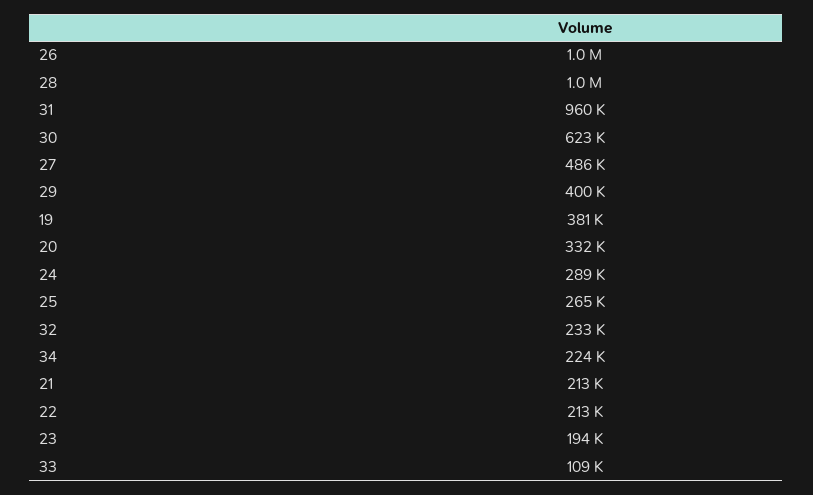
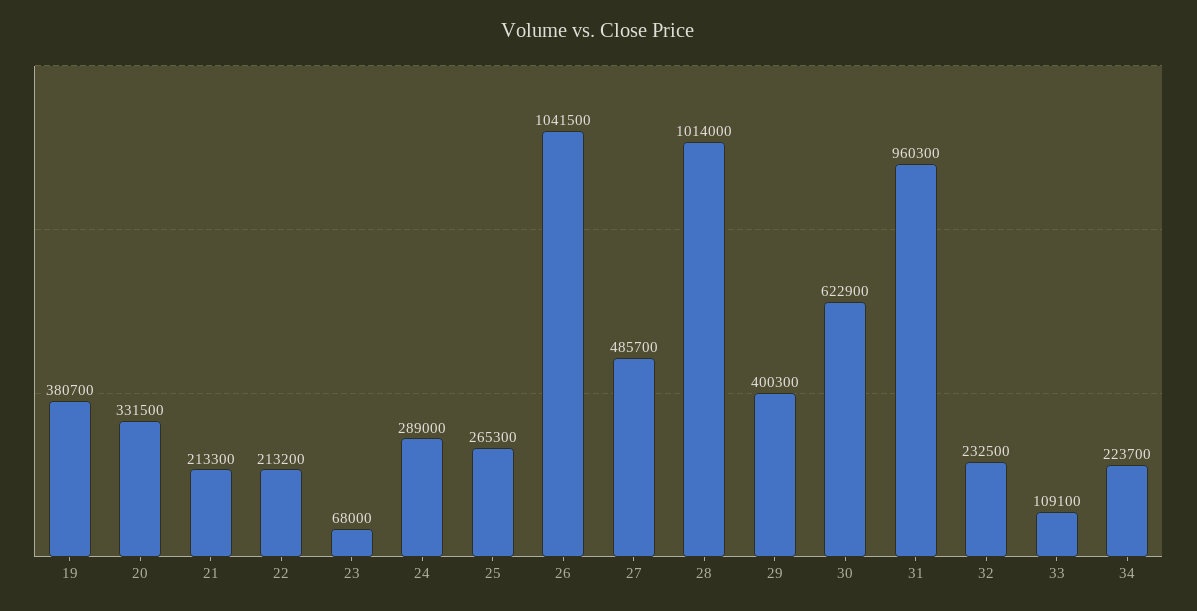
  {
    "26": 1041500,
    "28": 1014000,
    "31": 960300,
    "30": 622900,
    "27": 485700,
    "29": 400300,
    "19": 380700,
    "20": 331500,
    "24": 289000,
    "25": 265300,
    "32": 232500,
    "34": 223700,
    "21": 213300,
    "22": 213200,
-   "23": 194000,
+   "23": 68000,
    "33": 109100
  }

